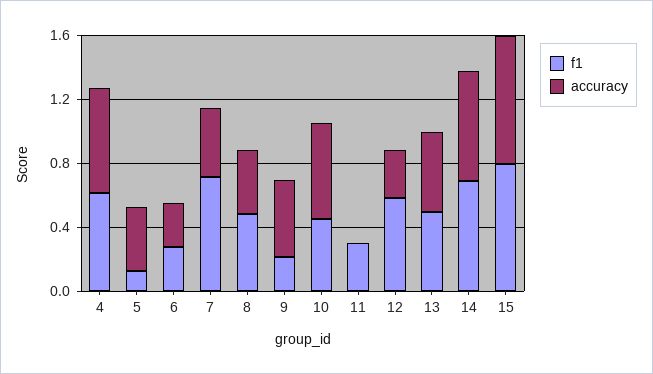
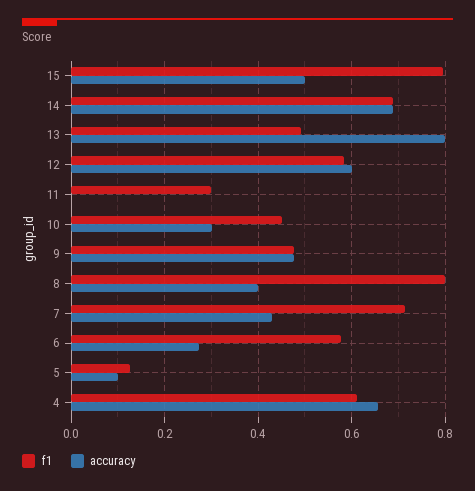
  {
    "f1": {
      "4": 0.62,
      "5": 0.12,
-     "6": 0.3,
+     "6": 0.58,
      "7": 0.72,
-     "8": 0.5,
+     "8": 0.8,
-     "9": 0.2,
+     "9": 0.48,
      "10": 0.46,
      "11": 0.3,
      "12": 0.58,
      "13": 0.5,
      "14": 0.68,
      "15": 0.8
    },
    "accuracy": {
      "4": 0.66,
-     "5": 0.4,
+     "5": 0.1,
      "6": 0.28,
      "7": 0.42,
      "8": 0.4,
      "9": 0.48,
-     "10": 0.6,
+     "10": 0.3,
      "11": 0,
-     "12": 0.3,
+     "12": 0.6,
-     "13": 0.5,
+     "13": 0.8,
      "14": 0.68,
-     "15": 0.8
+     "15": 0.5
    }
  }

